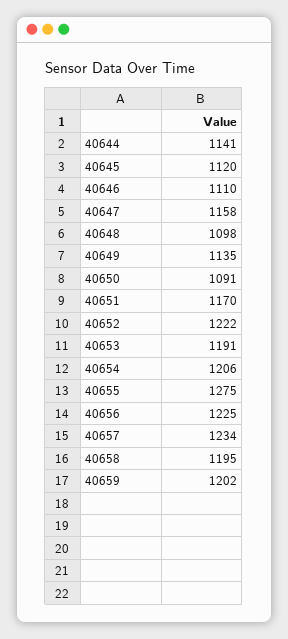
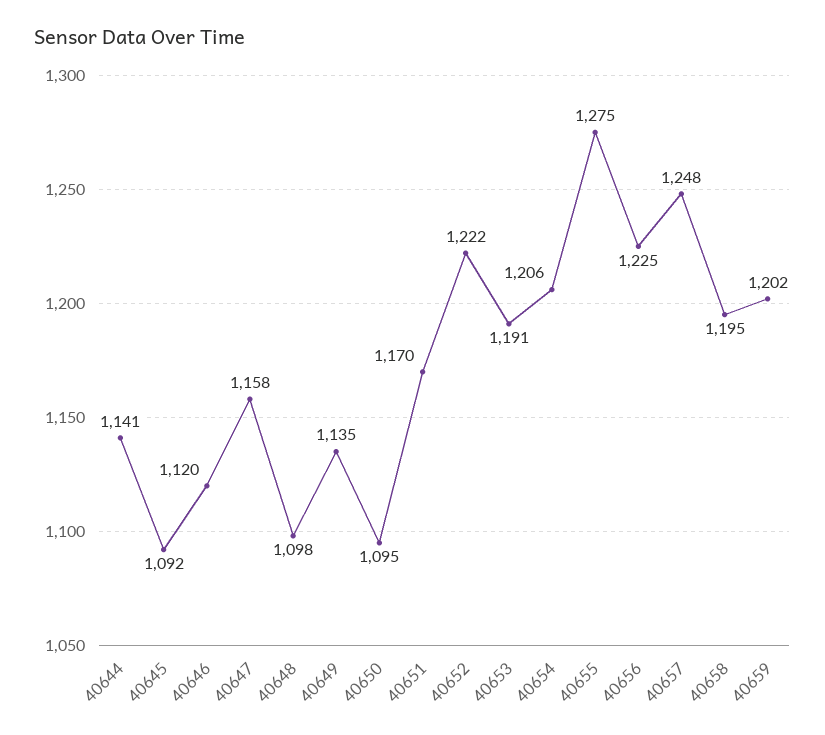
  {
    "40644": 1141,
-   "40645": 1120,
+   "40645": 1092,
-   "40646": 1110,
+   "40646": 1120,
    "40647": 1158,
    "40648": 1098,
    "40649": 1135,
-   "40650": 1091,
+   "40650": 1095,
    "40651": 1170,
    "40652": 1222,
    "40653": 1191,
    "40654": 1206,
    "40655": 1275,
    "40656": 1225,
-   "40657": 1234,
+   "40657": 1248,
    "40658": 1195,
    "40659": 1202
  }

